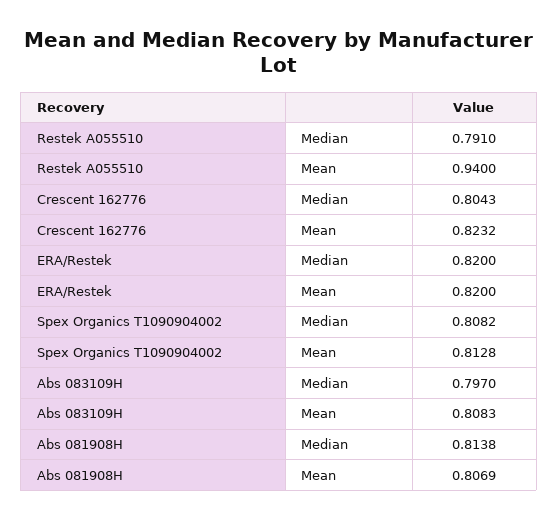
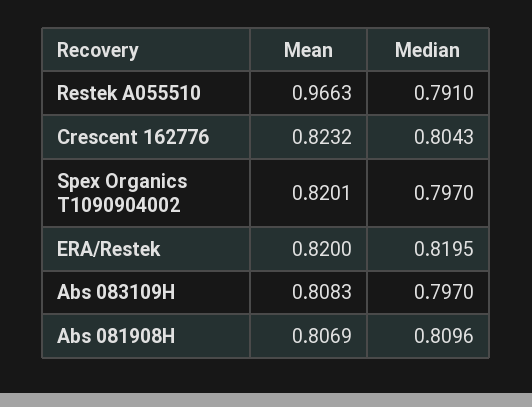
  {
    "Restek A055510": {
      "Median": 0.791,
-     "Mean": 0.94
+     "Mean": 0.9663
    },
    "Crescent 162776": {
      "Median": 0.8043,
      "Mean": 0.8232
    },
    "ERA/Restek": {
-     "Median": 0.82,
+     "Median": 0.8195,
      "Mean": 0.82
    },
    "Spex Organics T1090904002": {
-     "Median": 0.8082,
+     "Median": 0.797,
-     "Mean": 0.8128
+     "Mean": 0.8201
    },
    "Abs 083109H": {
      "Median": 0.797,
      "Mean": 0.8083
    },
    "Abs 081908H": {
-     "Median": 0.8138,
+     "Median": 0.8096,
      "Mean": 0.8069
    }
  }

